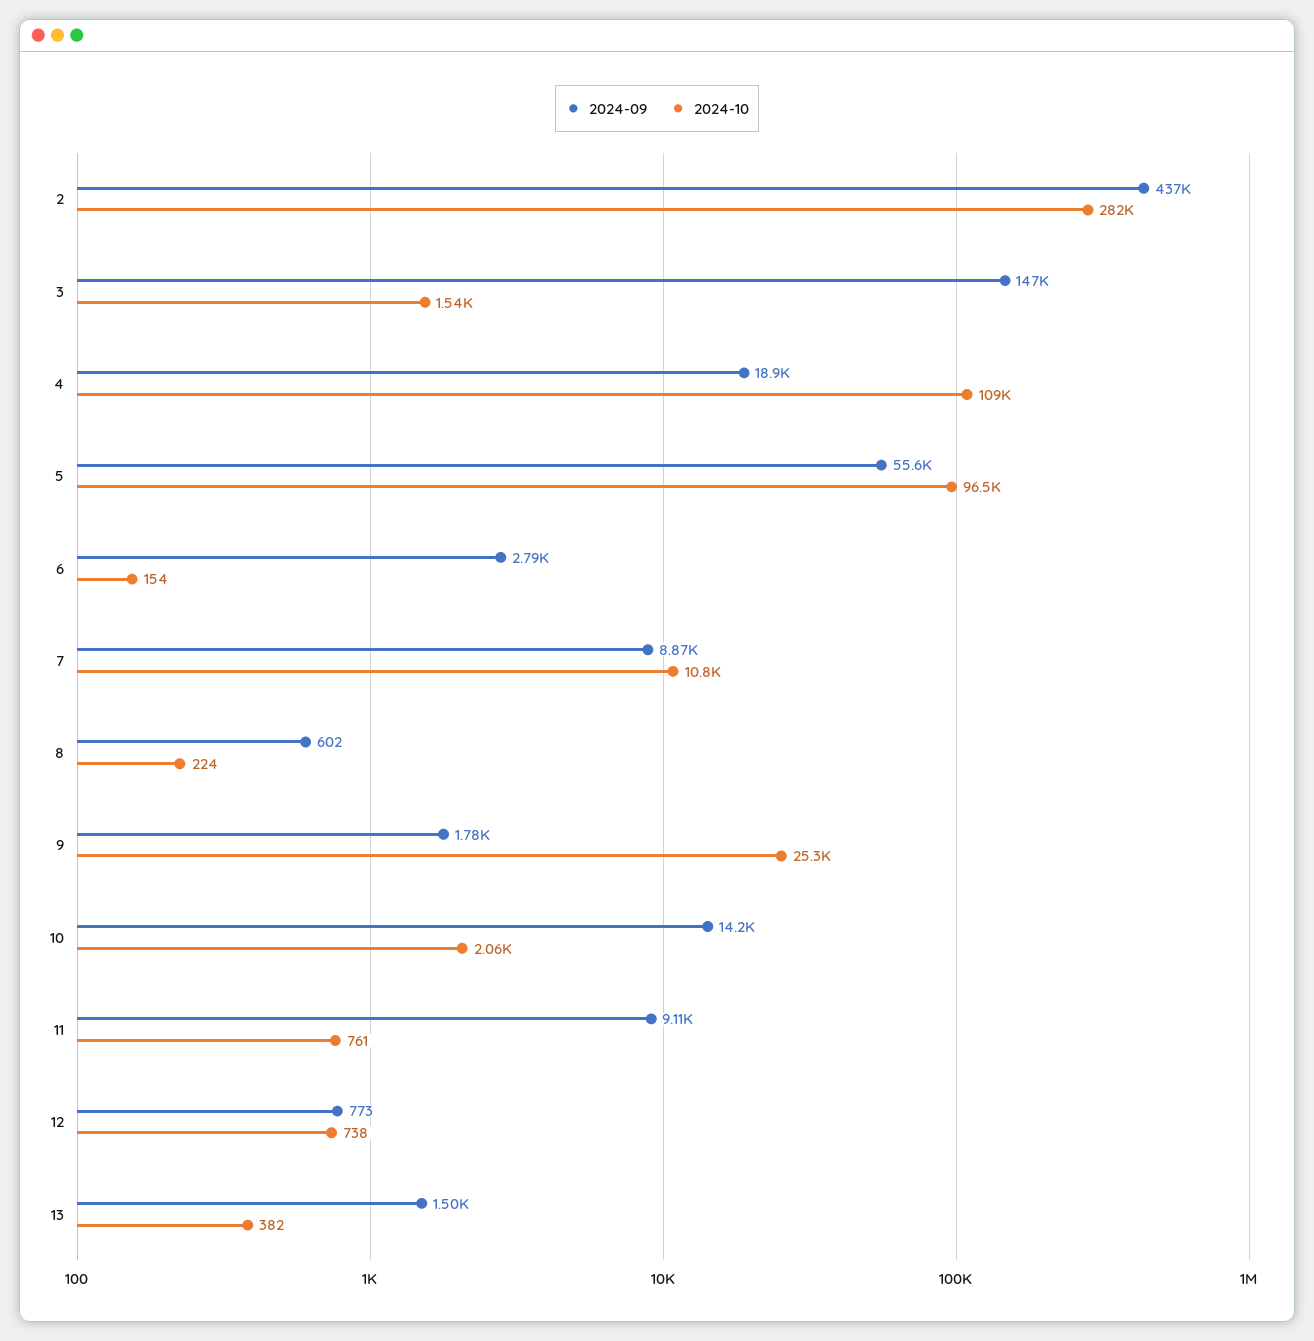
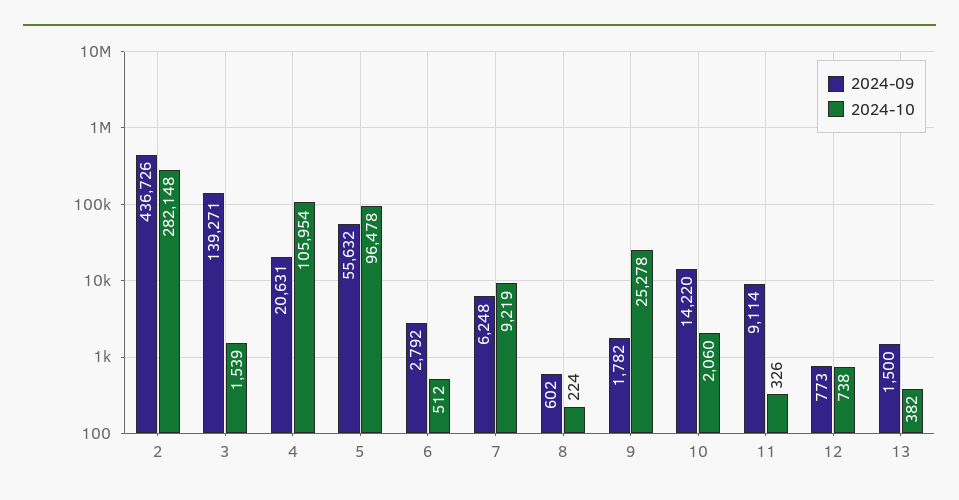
  {
    "2024-09": {
      "2": 436726,
-     "3": 147000,
+     "3": 139271,
-     "4": 18900,
+     "4": 20631,
      "5": 55632,
      "6": 2792,
-     "7": 8870,
+     "7": 6248,
      "8": 602,
      "9": 1782,
      "10": 14220,
      "11": 9114,
      "12": 773,
      "13": 1500
    },
    "2024-10": {
      "2": 282148,
      "3": 1539,
-     "4": 109000,
+     "4": 105954,
      "5": 96478,
-     "6": 154,
+     "6": 512,
-     "7": 10800,
+     "7": 9219,
      "8": 224,
      "9": 25278,
      "10": 2060,
-     "11": 761,
+     "11": 326,
      "12": 738,
      "13": 382
    }
  }

